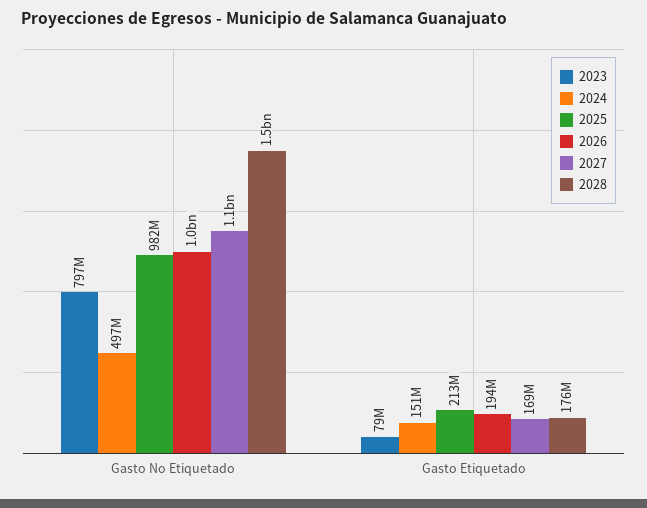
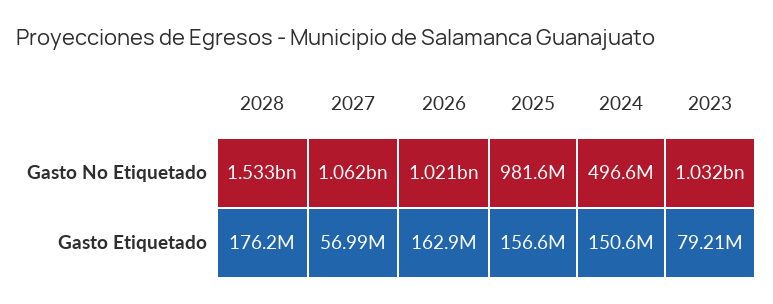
  {
    "2023": {
-     "Gasto No Etiquetado": 797000000,
+     "Gasto No Etiquetado": 1032000000,
      "Gasto Etiquetado": 79210000
    },
    "2024": {
      "Gasto No Etiquetado": 496600000,
      "Gasto Etiquetado": 150600000
    },
    "2025": {
      "Gasto No Etiquetado": 981600000,
-     "Gasto Etiquetado": 213000000
+     "Gasto Etiquetado": 156600000
    },
    "2026": {
      "Gasto No Etiquetado": 1021000000,
-     "Gasto Etiquetado": 194000000
+     "Gasto Etiquetado": 162900000
    },
    "2027": {
      "Gasto No Etiquetado": 1062000000,
-     "Gasto Etiquetado": 169000000
+     "Gasto Etiquetado": 56990000
    },
    "2028": {
      "Gasto No Etiquetado": 1533000000,
      "Gasto Etiquetado": 176200000
    }
  }

